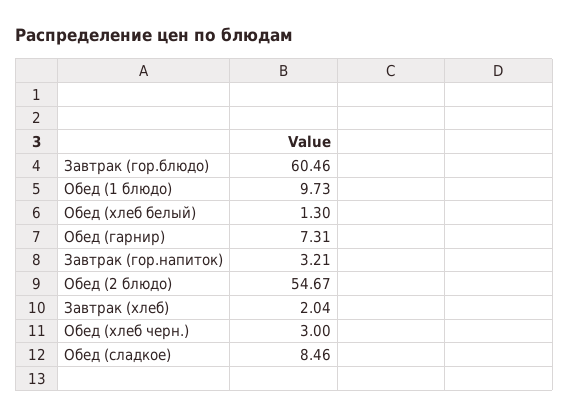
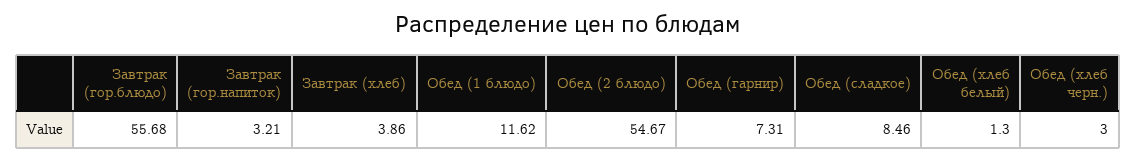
  {
-   "Завтрак (гор.блюдо)": 60.46,
+   "Завтрак (гор.блюдо)": 55.68,
-   "Обед (1 блюдо)": 9.73,
+   "Обед (1 блюдо)": 11.62,
    "Обед (хлеб белый)": 1.3,
    "Обед (гарнир)": 7.31,
    "Завтрак (гор.напиток)": 3.21,
    "Обед (2 блюдо)": 54.67,
-   "Завтрак (хлеб)": 2.04,
+   "Завтрак (хлеб)": 3.86,
    "Обед (хлеб черн.)": 3,
    "Обед (сладкое)": 8.46
  }

